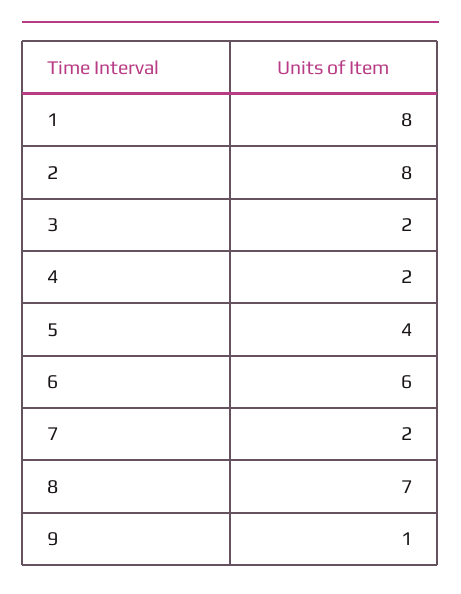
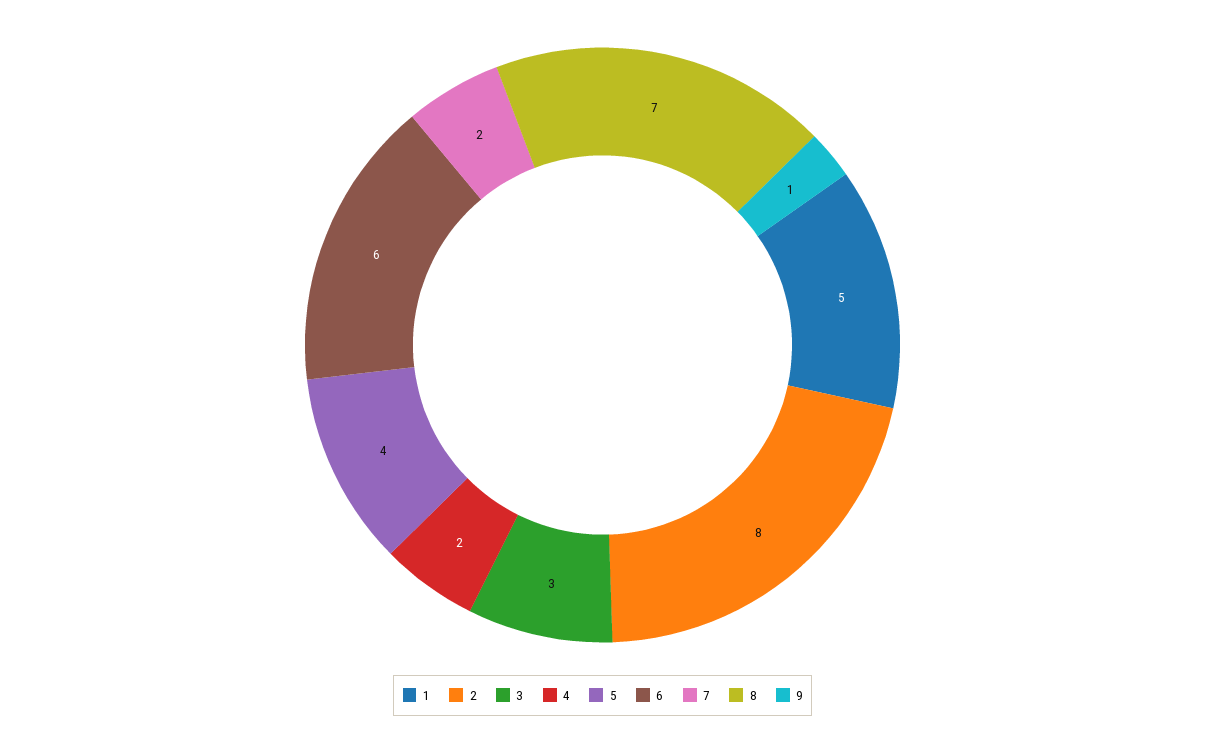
  {
-   "1": 8,
+   "1": 5,
    "2": 8,
-   "3": 2,
+   "3": 3,
    "4": 2,
    "5": 4,
    "6": 6,
    "7": 2,
    "8": 7,
    "9": 1
  }

